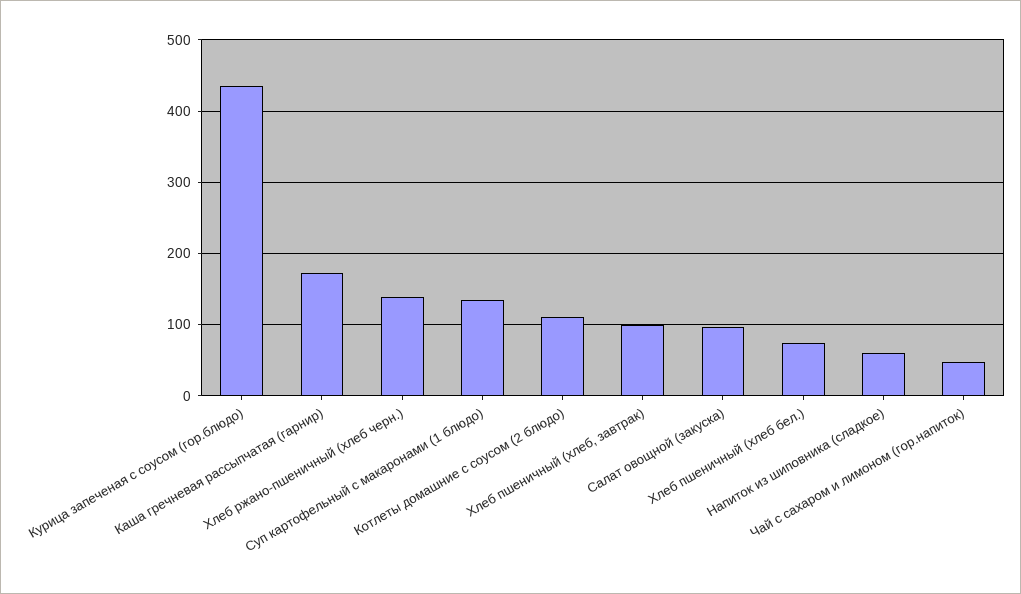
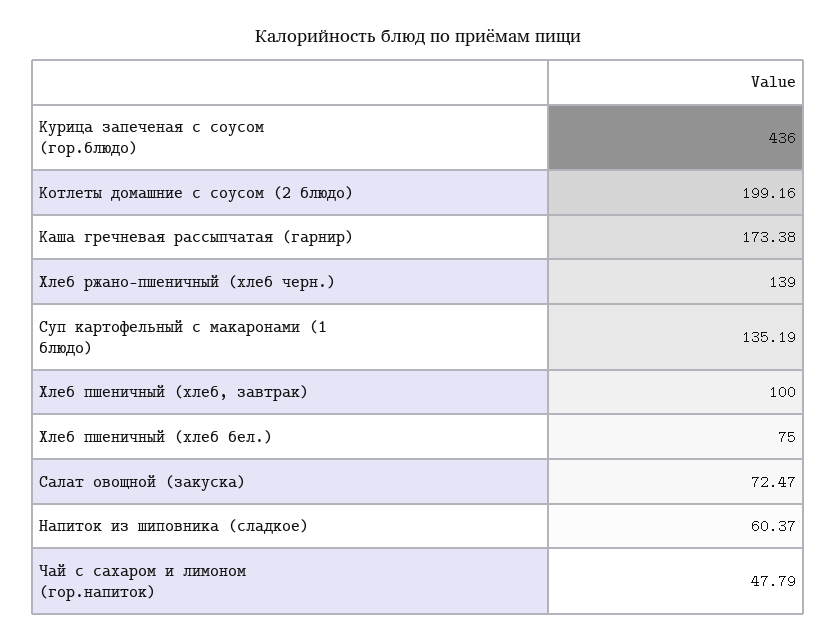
  {
    "Курица запеченая с соусом (гор.блюдо)": 436,
    "Каша гречневая рассыпчатая (гарнир)": 173.38,
    "Хлеб ржано-пшеничный (хлеб черн.)": 139,
    "Суп картофельный с макаронами (1 блюдо)": 135.19,
-   "Котлеты домашние с соусом (2 блюдо)": 110,
+   "Котлеты домашние с соусом (2 блюдо)": 199.16,
    "Хлеб пшеничный (хлеб, завтрак)": 100,
-   "Салат овощной (закуска)": 100,
+   "Салат овощной (закуска)": 72.47,
    "Хлеб пшеничный (хлеб бел.)": 75,
    "Напиток из шиповника (сладкое)": 60.37,
    "Чай с сахаром и лимоном (гор.напиток)": 47.79
  }

